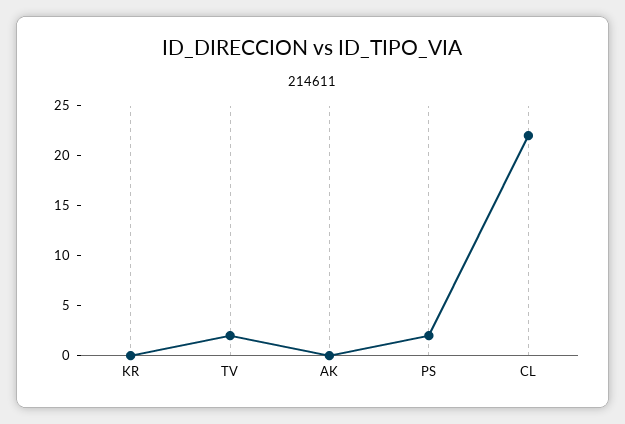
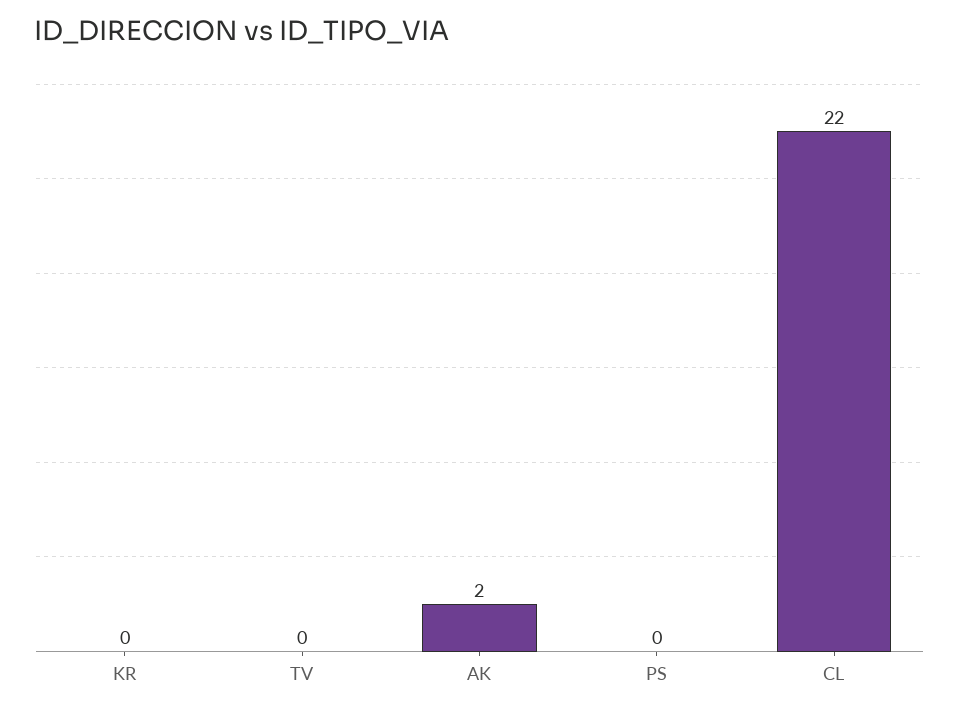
  {
    "KR": 0,
-   "TV": 2,
+   "TV": 0,
-   "AK": 0,
+   "AK": 2,
-   "PS": 2,
+   "PS": 0,
    "CL": 22
  }

